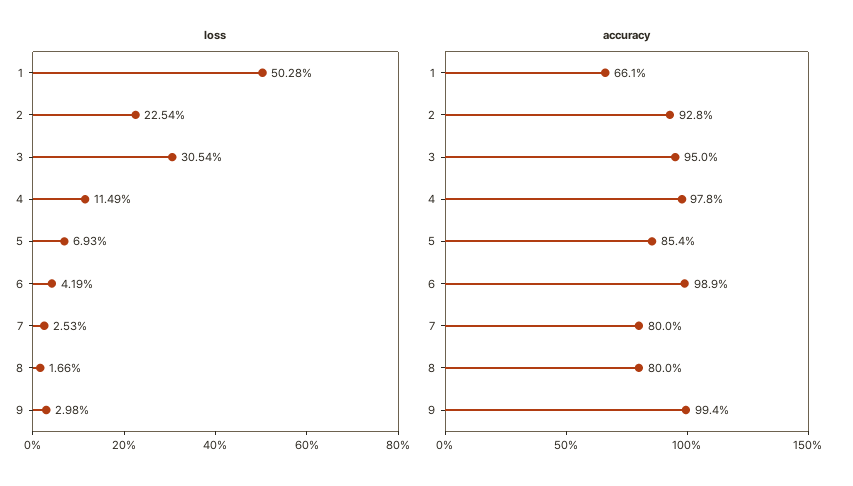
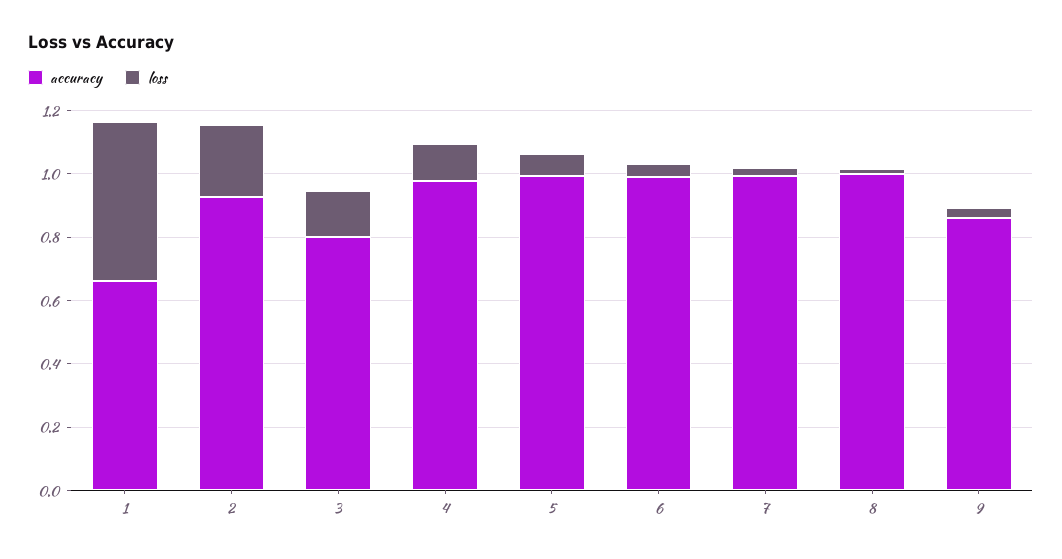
  {
    "loss": {
      "1": 0.5028,
      "2": 0.2254,
-     "3": 0.3054,
+     "3": 0.15,
      "4": 0.1149,
      "5": 0.0693,
      "6": 0.0419,
      "7": 0.0253,
      "8": 0.0166,
      "9": 0.0298
    },
    "accuracy": {
      "1": 0.661,
      "2": 0.928,
-     "3": 0.95,
+     "3": 0.8,
      "4": 0.978,
-     "5": 0.854,
+     "5": 1,
      "6": 0.989,
-     "7": 0.8,
+     "7": 1,
-     "8": 0.8,
+     "8": 1,
-     "9": 0.994
+     "9": 0.85
    }
  }

